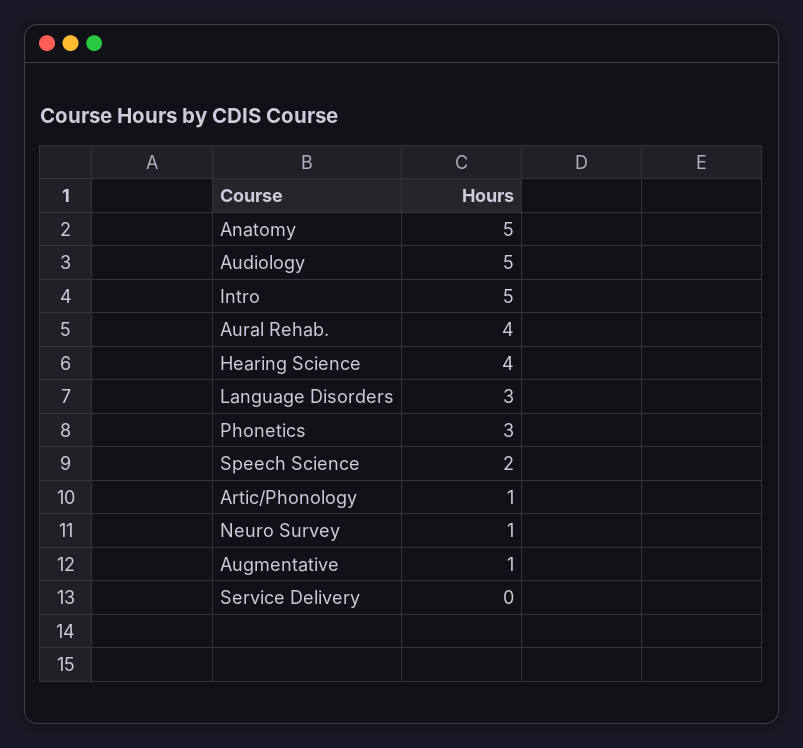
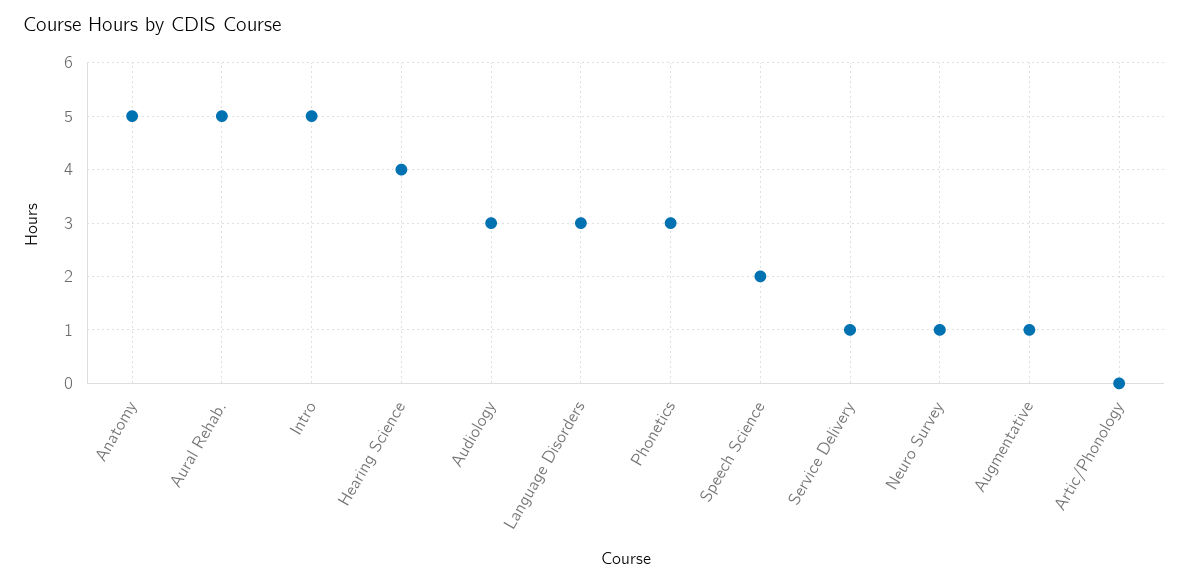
  {
    "Anatomy": 5,
-   "Audiology": 5,
+   "Audiology": 3,
    "Intro": 5,
-   "Aural Rehab.": 4,
+   "Aural Rehab.": 5,
    "Hearing Science": 4,
    "Language Disorders": 3,
    "Phonetics": 3,
    "Speech Science": 2,
-   "Artic/Phonology": 1,
+   "Artic/Phonology": 0,
    "Neuro Survey": 1,
    "Augmentative": 1,
-   "Service Delivery": 0
+   "Service Delivery": 1
  }

